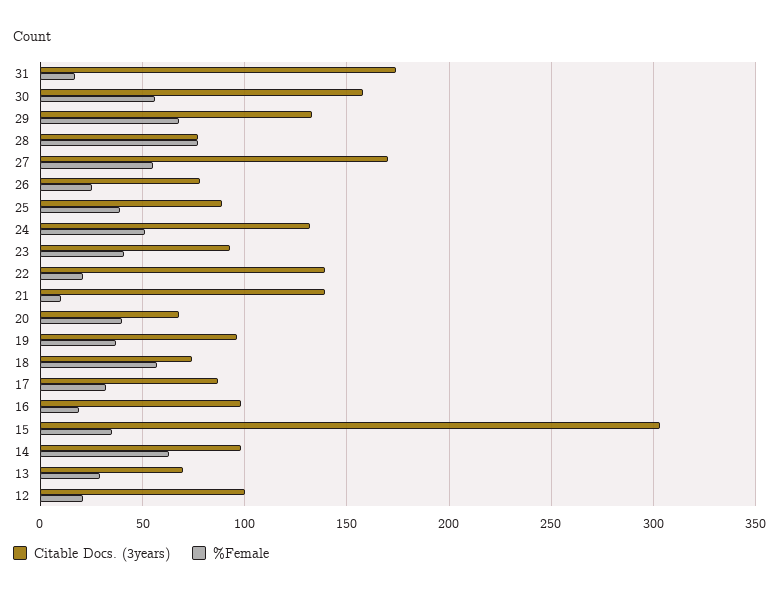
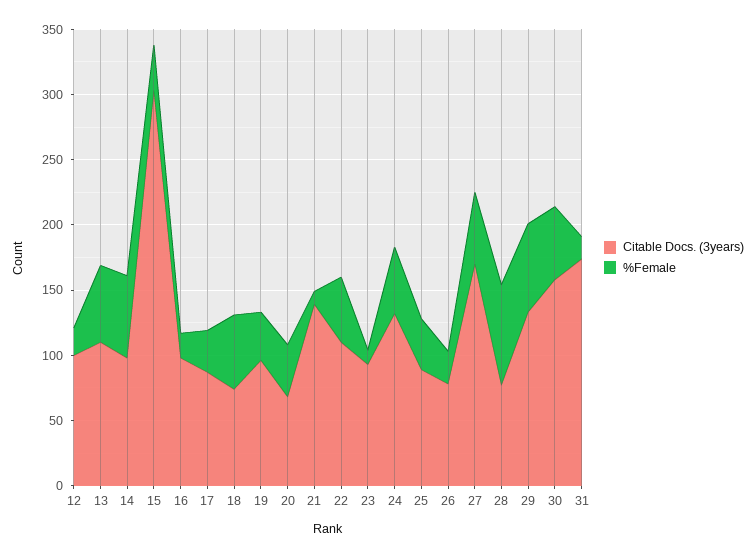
  {
    "Citable Docs. (3years)": {
      "31": 175,
      "30": 160,
      "29": 135,
      "28": 75,
      "27": 170,
      "26": 80,
      "25": 90,
      "24": 130,
      "23": 95,
-     "22": 140,
+     "22": 110,
      "21": 140,
      "20": 70,
      "19": 95,
      "18": 75,
      "17": 85,
      "16": 100,
      "15": 305,
      "14": 100,
-     "13": 70,
+     "13": 110,
      "12": 100
    },
    "%Female": {
      "31": 15,
      "30": 55,
      "29": 70,
      "28": 75,
      "27": 55,
      "26": 25,
      "25": 40,
      "24": 50,
-     "23": 40,
+     "23": 10,
-     "22": 20,
+     "22": 50,
      "21": 10,
      "20": 40,
      "19": 35,
      "18": 55,
      "17": 30,
      "16": 20,
      "15": 35,
      "14": 65,
-     "13": 30,
+     "13": 60,
      "12": 20
    }
  }

